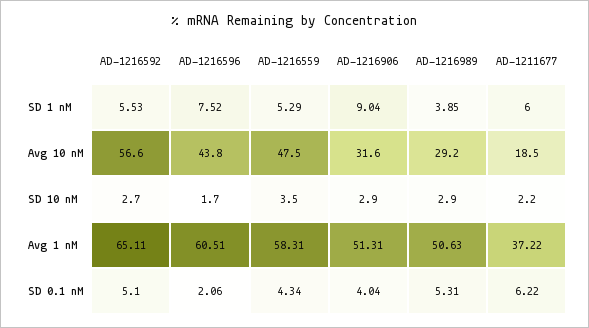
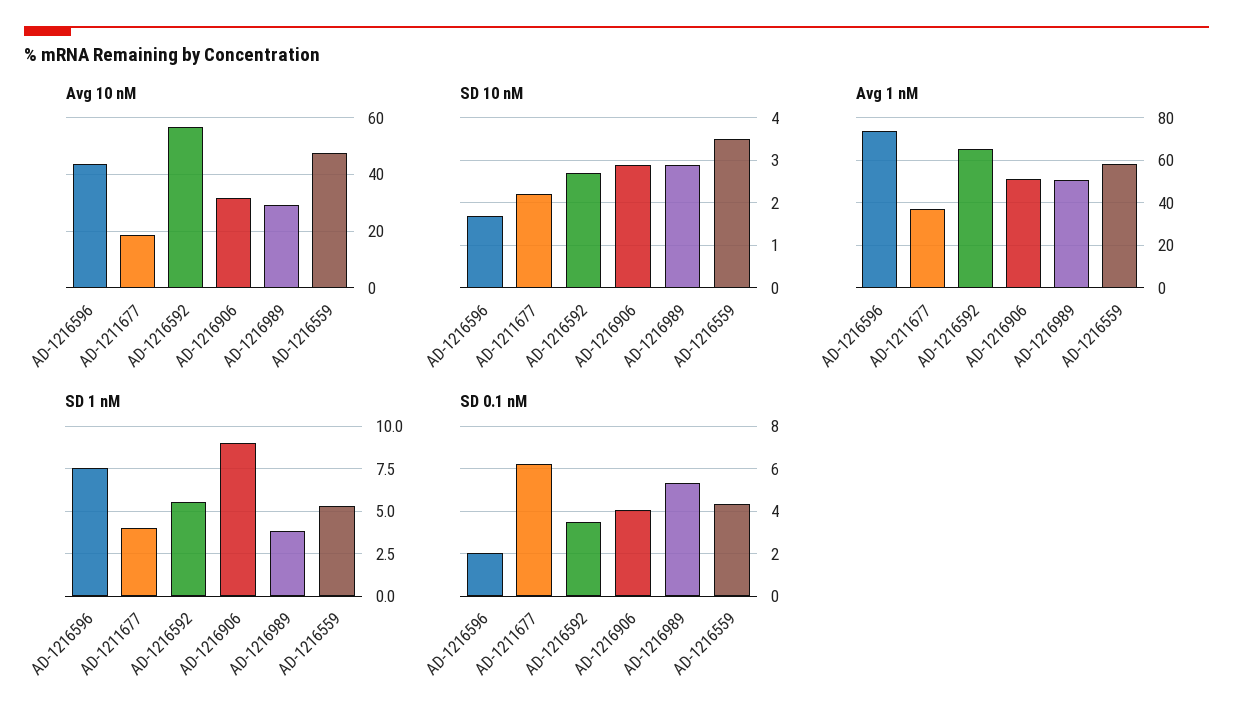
  {
    "SD 1 nM": {
      "AD-1216592": 5.53,
      "AD-1216596": 7.52,
      "AD-1216559": 5.29,
      "AD-1216906": 9.04,
      "AD-1216989": 3.85,
-     "AD-1211677": 6
+     "AD-1211677": 4
    },
    "Avg 10 nM": {
      "AD-1216592": 56.6,
      "AD-1216596": 43.8,
      "AD-1216559": 47.5,
      "AD-1216906": 31.6,
      "AD-1216989": 29.2,
      "AD-1211677": 18.5
    },
    "SD 10 nM": {
      "AD-1216592": 2.7,
      "AD-1216596": 1.7,
      "AD-1216559": 3.5,
      "AD-1216906": 2.9,
      "AD-1216989": 2.9,
      "AD-1211677": 2.2
    },
    "Avg 1 nM": {
      "AD-1216592": 65.11,
-     "AD-1216596": 60.51,
+     "AD-1216596": 75,
      "AD-1216559": 58.31,
      "AD-1216906": 51.31,
      "AD-1216989": 50.63,
      "AD-1211677": 37.22
    },
    "SD 0.1 nM": {
-     "AD-1216592": 5.1,
+     "AD-1216592": 3.5,
      "AD-1216596": 2.06,
      "AD-1216559": 4.34,
      "AD-1216906": 4.04,
      "AD-1216989": 5.31,
      "AD-1211677": 6.22
    }
  }

